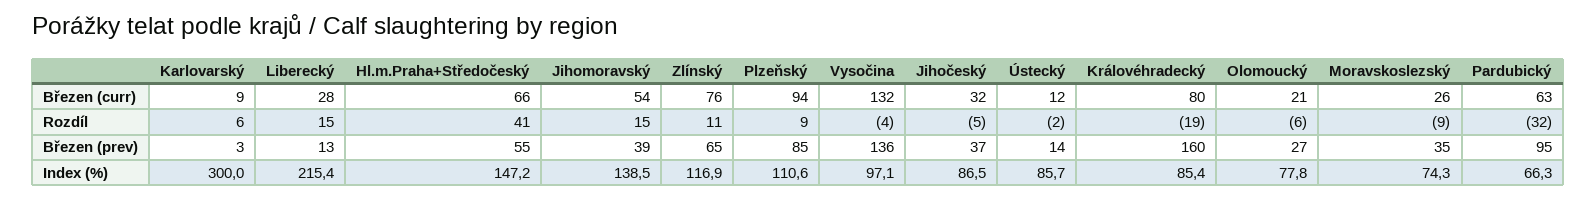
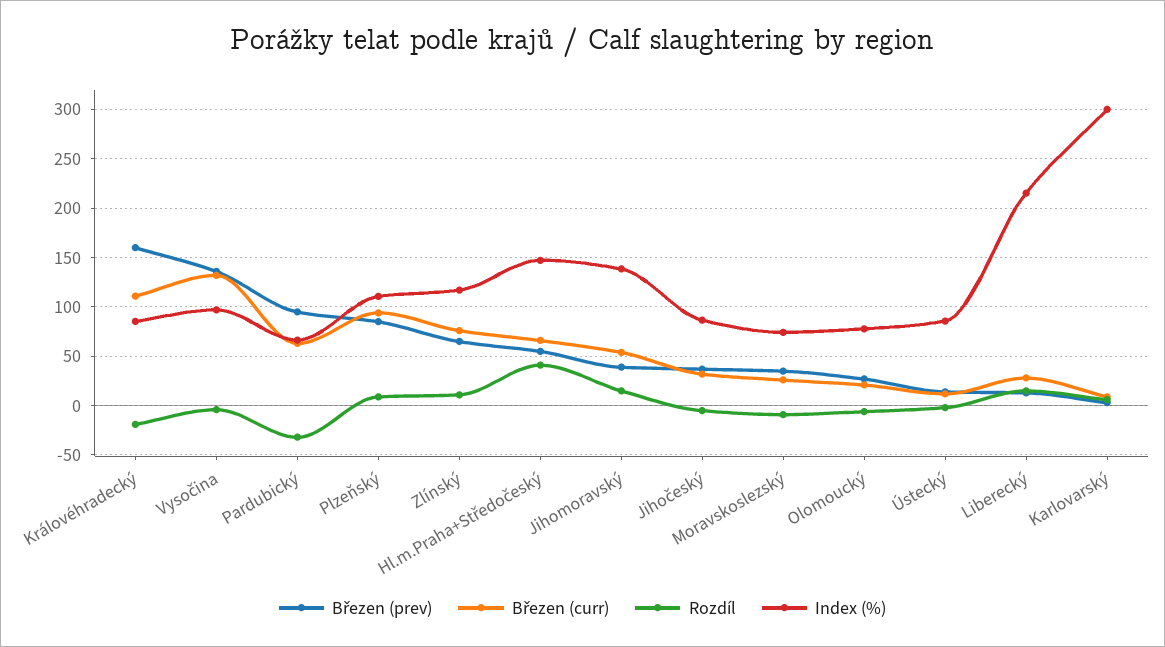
  {
    "Březen (curr)": {
      "Karlovarský": 9,
      "Liberecký": 28,
      "Hl.m.Praha+Středočeský": 66,
      "Jihomoravský": 54,
      "Zlínský": 76,
      "Plzeňský": 94,
      "Vysočina": 132,
      "Jihočeský": 32,
      "Ústecký": 12,
-     "Královéhradecký": 80,
+     "Královéhradecký": 110,
      "Olomoucký": 21,
      "Moravskoslezský": 26,
      "Pardubický": 63
    },
    "Rozdíl": {
      "Karlovarský": 6,
      "Liberecký": 15,
      "Hl.m.Praha+Středočeský": 41,
      "Jihomoravský": 15,
      "Zlínský": 11,
      "Plzeňský": 9,
      "Vysočina": -4,
      "Jihočeský": -5,
      "Ústecký": -2,
      "Královéhradecký": -19,
      "Olomoucký": -6,
      "Moravskoslezský": -9,
      "Pardubický": -32
    },
    "Březen (prev)": {
      "Karlovarský": 3,
      "Liberecký": 13,
      "Hl.m.Praha+Středočeský": 55,
      "Jihomoravský": 39,
      "Zlínský": 65,
      "Plzeňský": 85,
      "Vysočina": 136,
      "Jihočeský": 37,
      "Ústecký": 14,
      "Královéhradecký": 160,
      "Olomoucký": 27,
      "Moravskoslezský": 35,
      "Pardubický": 95
    },
    "Index (%)": {
      "Karlovarský": 300,
      "Liberecký": 215.4,
      "Hl.m.Praha+Středočeský": 147.2,
      "Jihomoravský": 138.5,
      "Zlínský": 116.9,
      "Plzeňský": 110.6,
      "Vysočina": 97.1,
      "Jihočeský": 86.5,
      "Ústecký": 85.7,
      "Královéhradecký": 85.4,
      "Olomoucký": 77.8,
      "Moravskoslezský": 74.3,
      "Pardubický": 66.3
    }
  }

